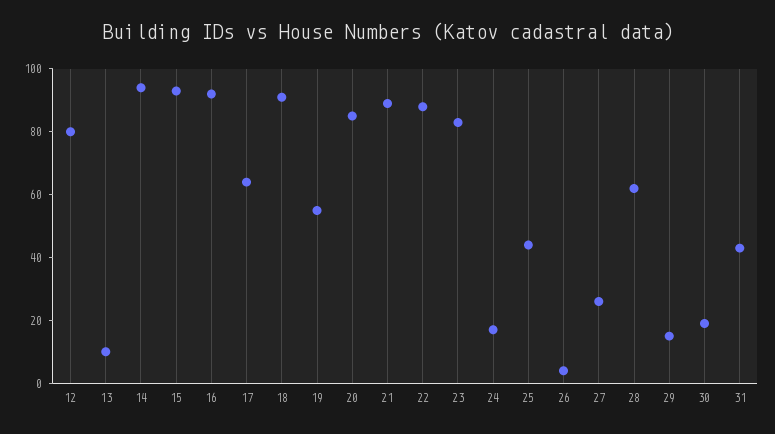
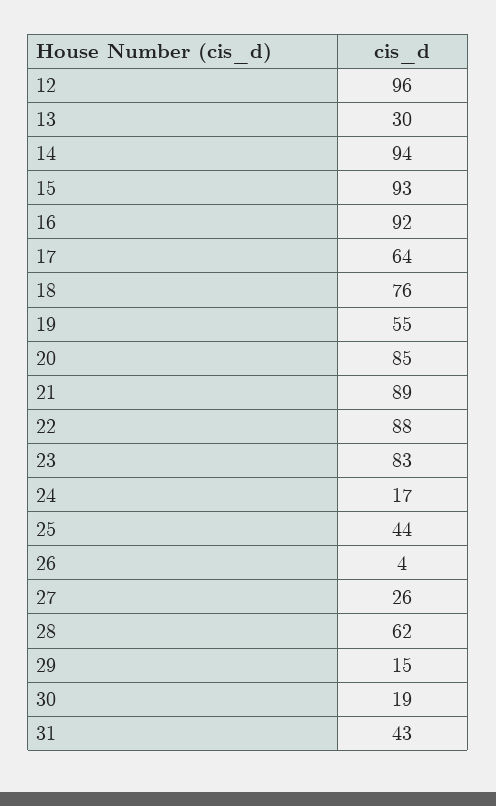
  {
-   "12": 80,
+   "12": 96,
-   "13": 10,
+   "13": 30,
    "14": 94,
    "15": 93,
    "16": 92,
    "17": 64,
-   "18": 90,
+   "18": 76,
    "19": 55,
    "20": 85,
    "21": 89,
    "22": 88,
    "23": 83,
    "24": 17,
    "25": 44,
    "26": 4,
    "27": 26,
    "28": 62,
    "29": 15,
    "30": 19,
    "31": 43
  }

